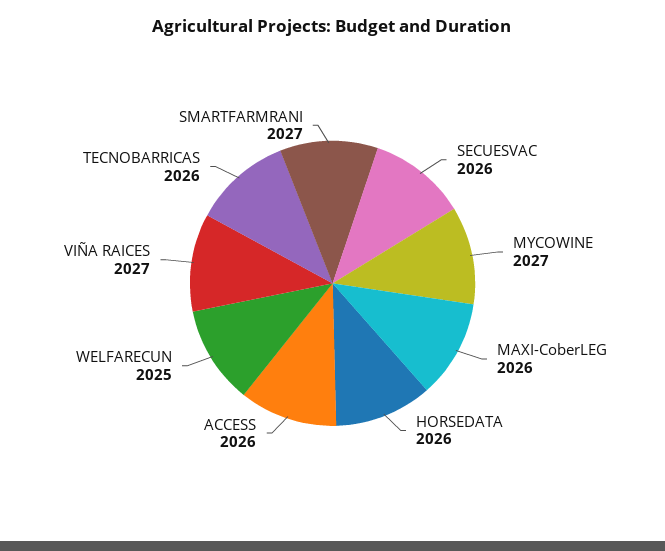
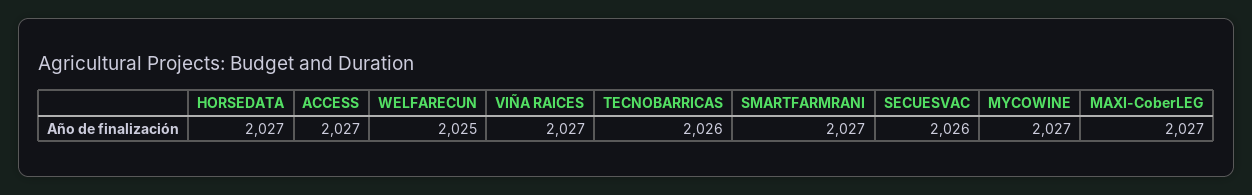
  {
    "SECUESVAC": 2026,
    "MYCOWINE": 2027,
-   "MAXI-CoberLEG": 2026,
+   "MAXI-CoberLEG": 2027,
-   "HORSEDATA": 2026,
+   "HORSEDATA": 2027,
-   "ACCESS": 2026,
+   "ACCESS": 2027,
    "WELFARECUN": 2025,
    "VIÑA RAICES": 2027,
    "TECNOBARRICAS": 2026,
    "SMARTFARMRANI": 2027
  }

